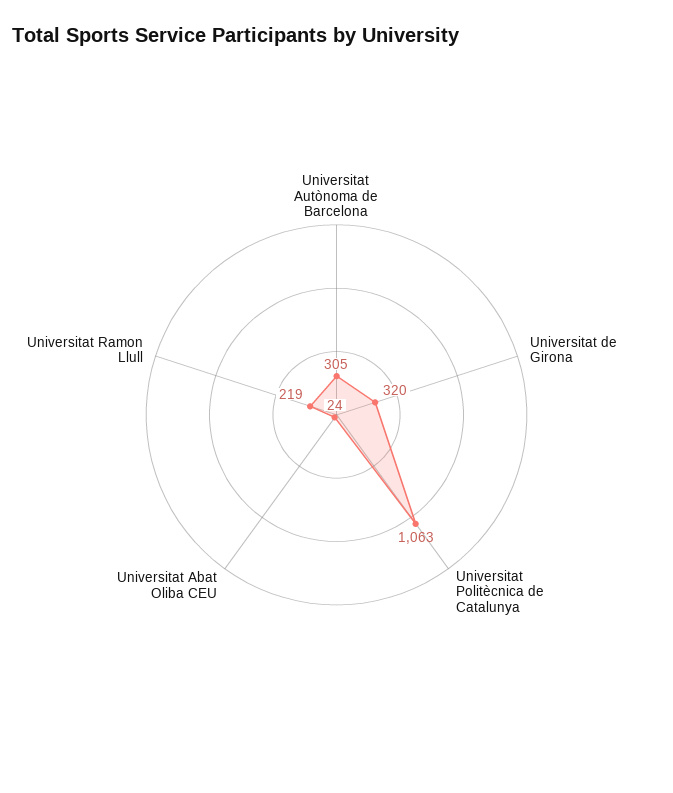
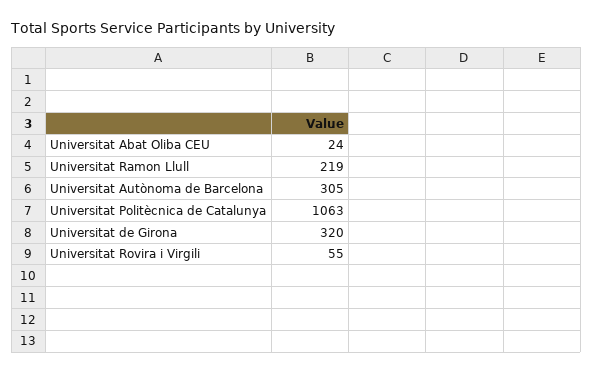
  {
    "Universitat Autònoma de Barcelona": 305,
    "Universitat de Girona": 320,
    "Universitat Politècnica de Catalunya": 1063,
    "Universitat Abat Oliba CEU": 24,
-   "Universitat Ramon Llull": 219
+   "Universitat Ramon Llull": 219,
+   "Universitat Rovira i Virgili": 55
  }

